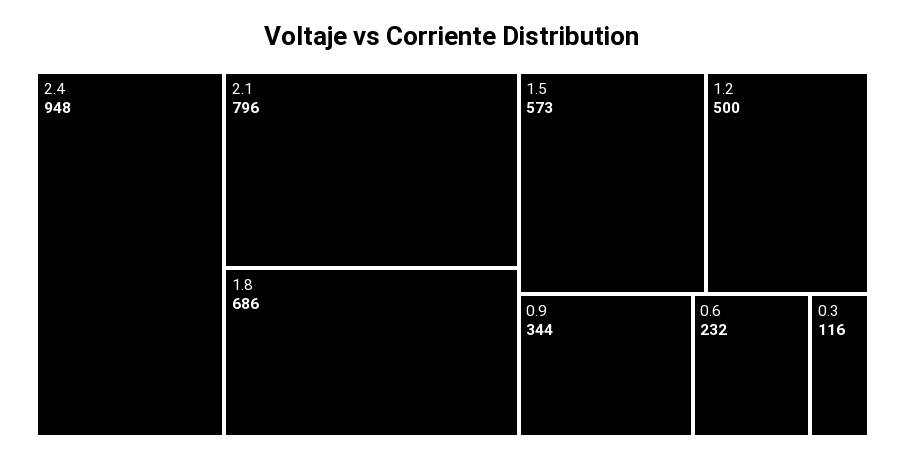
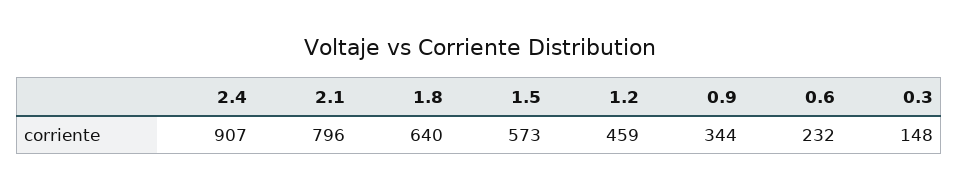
  {
-   "2.4": 948,
+   "2.4": 907,
    "2.1": 796,
-   "1.8": 686,
+   "1.8": 640,
    "1.5": 573,
-   "1.2": 500,
+   "1.2": 459,
    "0.9": 344,
    "0.6": 232,
-   "0.3": 116
+   "0.3": 148
  }

